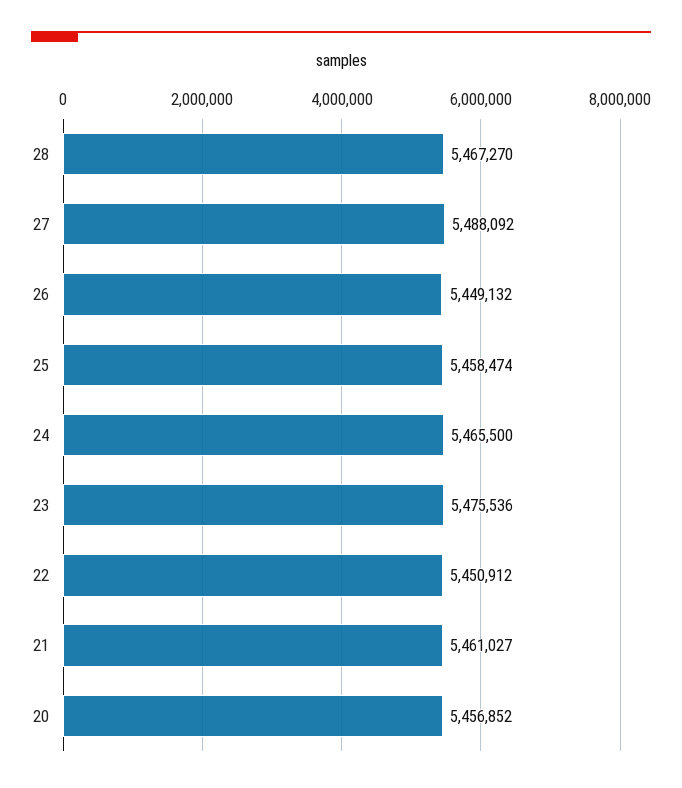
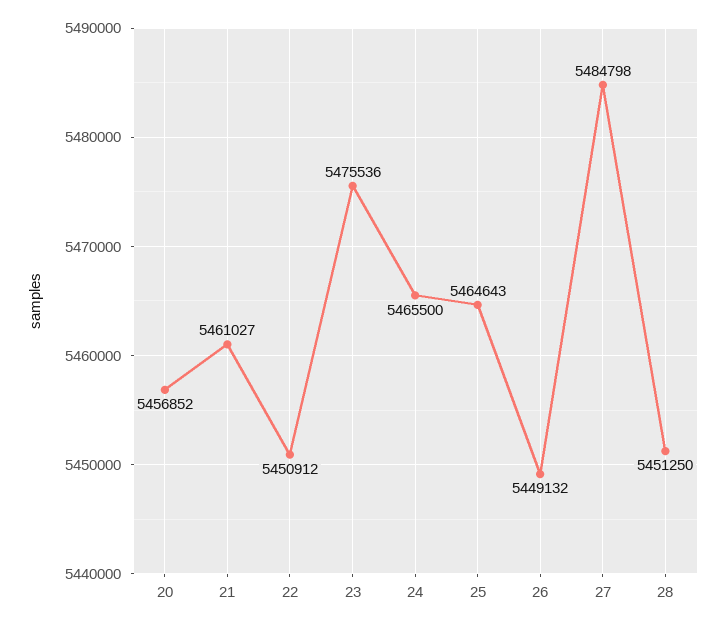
  {
-   "28": 5467270,
+   "28": 5451250,
-   "27": 5488092,
+   "27": 5484798,
    "26": 5449132,
-   "25": 5458474,
+   "25": 5464643,
    "24": 5465500,
    "23": 5475536,
    "22": 5450912,
    "21": 5461027,
    "20": 5456852
  }

